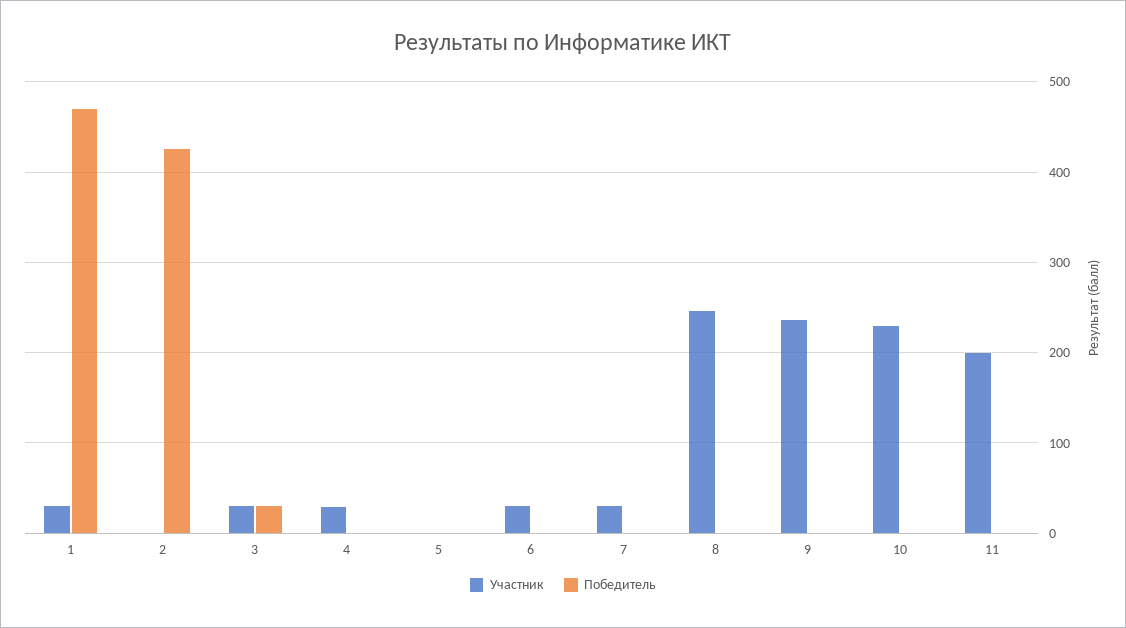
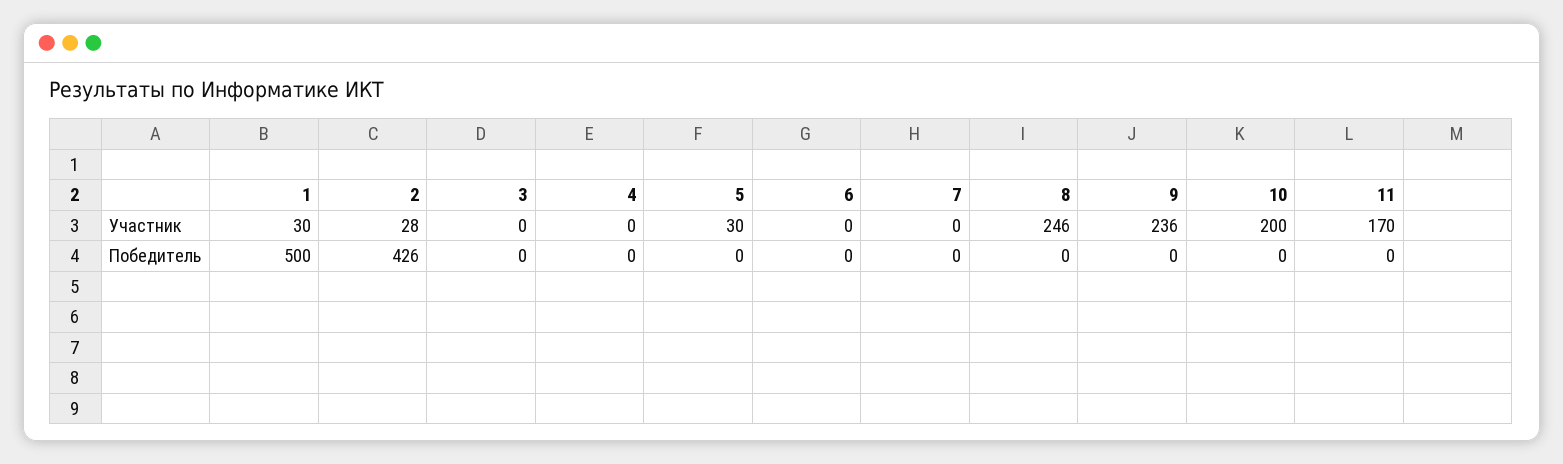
  {
    "Участник": {
      "1": 30,
-     "2": 0,
+     "2": 28,
-     "3": 30,
+     "3": 0,
-     "4": 30,
+     "4": 0,
-     "5": 0,
+     "5": 30,
-     "6": 30,
+     "6": 0,
-     "7": 30,
+     "7": 0,
      "8": 246,
      "9": 236,
-     "10": 230,
+     "10": 200,
-     "11": 200
+     "11": 170
    },
    "Победитель": {
-     "1": 470,
+     "1": 500,
      "2": 426,
-     "3": 30,
+     "3": 0,
      "4": 0,
      "5": 0,
      "6": 0,
      "7": 0,
      "8": 0,
      "9": 0,
      "10": 0,
      "11": 0
    }
  }

